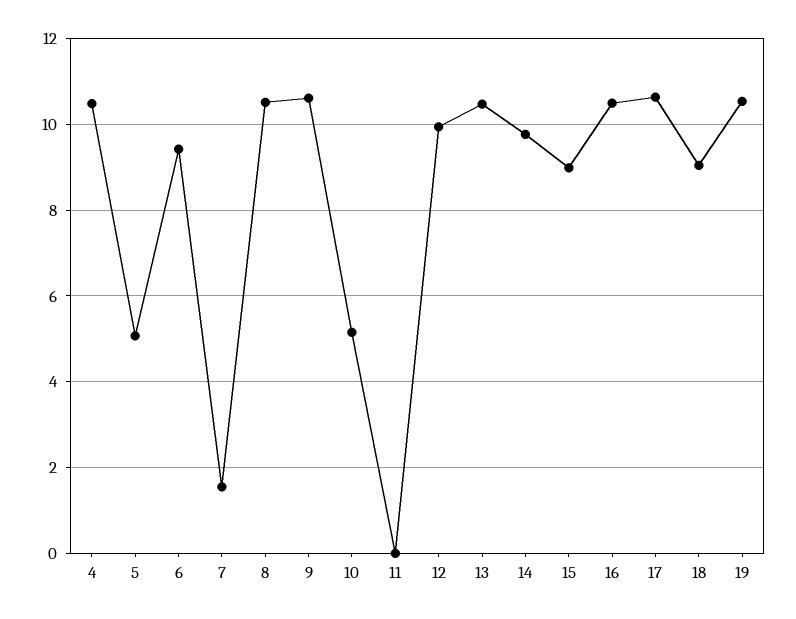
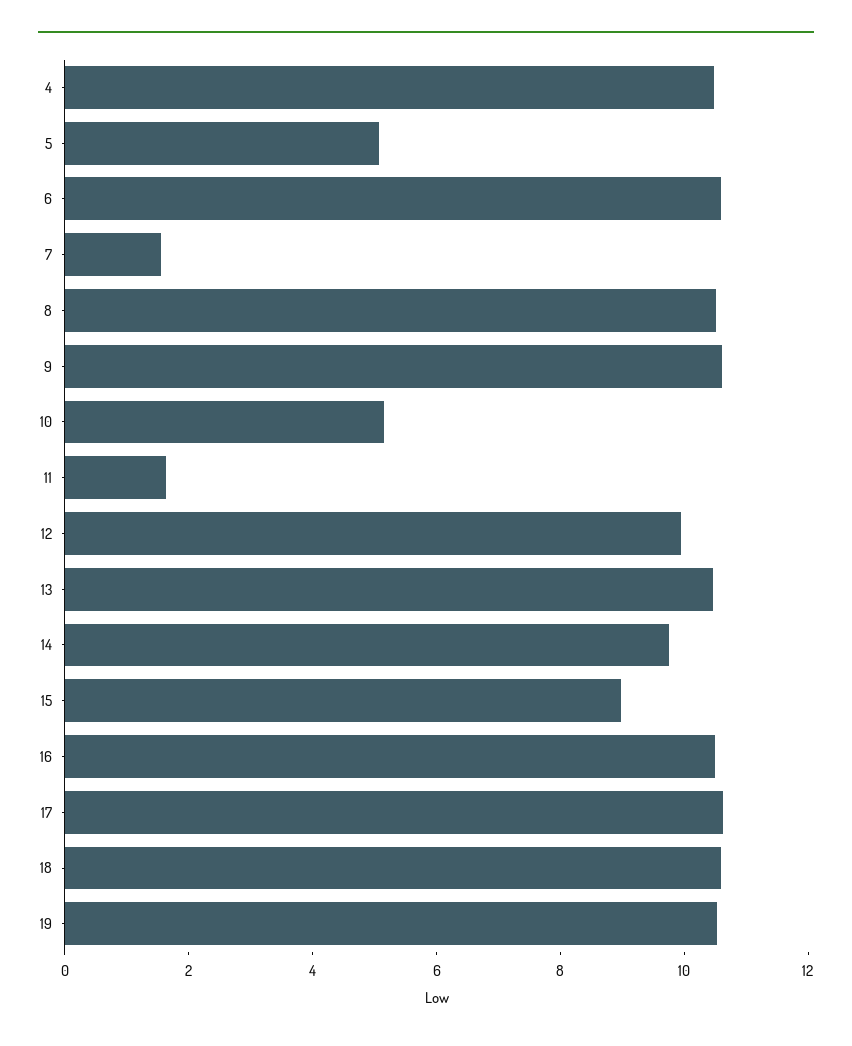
  {
    "4": 10.4,
    "5": 5,
-   "6": 9.4,
+   "6": 10.5,
    "7": 1.6,
    "8": 10.6,
    "9": 10.6,
    "10": 5.2,
-   "11": 0,
+   "11": 1.5,
    "12": 10,
    "13": 10.4,
    "14": 9.8,
    "15": 9,
    "16": 10.4,
    "17": 10.6,
-   "18": 9,
+   "18": 10.5,
    "19": 10.6
  }

